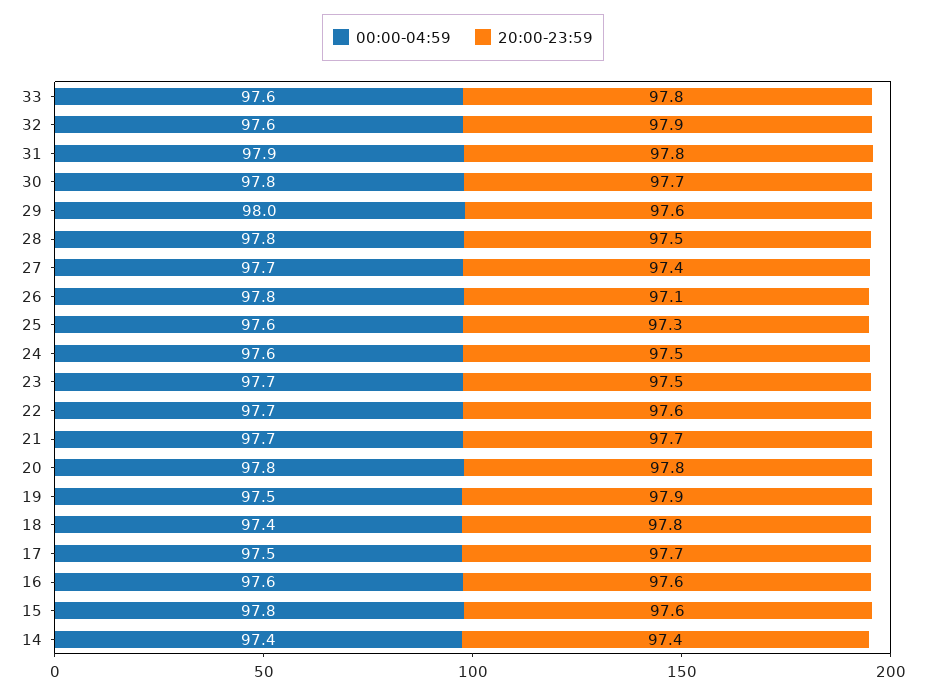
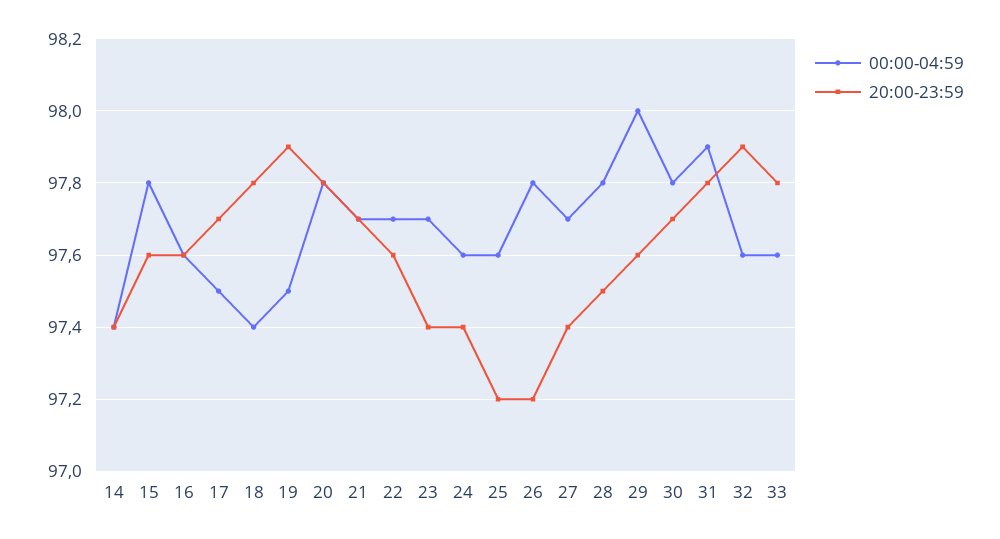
  {
    "00:00-04:59": {
      "33": 97.6,
      "32": 97.6,
      "31": 97.9,
      "30": 97.8,
      "29": 98,
      "28": 97.8,
      "27": 97.7,
      "26": 97.8,
      "25": 97.6,
      "24": 97.6,
      "23": 97.7,
      "22": 97.7,
      "21": 97.7,
      "20": 97.8,
      "19": 97.5,
      "18": 97.4,
      "17": 97.5,
      "16": 97.6,
      "15": 97.8,
      "14": 97.4
    },
    "20:00-23:59": {
      "33": 97.8,
      "32": 97.9,
      "31": 97.8,
      "30": 97.7,
      "29": 97.6,
      "28": 97.5,
      "27": 97.4,
-     "26": 97.1,
+     "26": 97.2,
-     "25": 97.3,
+     "25": 97.2,
-     "24": 97.5,
+     "24": 97.4,
-     "23": 97.5,
+     "23": 97.4,
      "22": 97.6,
      "21": 97.7,
      "20": 97.8,
      "19": 97.9,
      "18": 97.8,
      "17": 97.7,
      "16": 97.6,
      "15": 97.6,
      "14": 97.4
    }
  }

